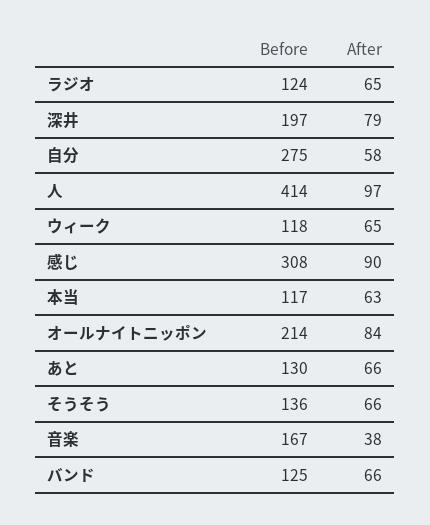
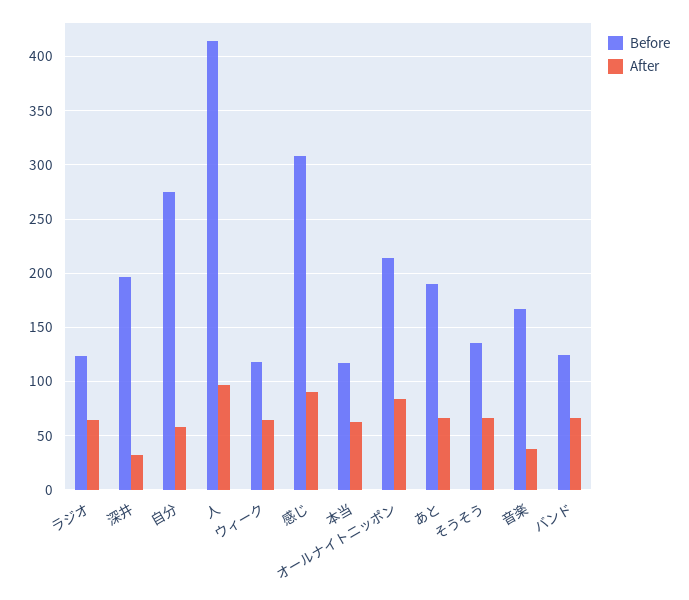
  {
    "Before": {
      "ラジオ": 124,
      "深井": 197,
      "自分": 275,
      "人": 414,
      "ウィーク": 118,
      "感じ": 308,
      "本当": 117,
      "オールナイトニッポン": 214,
-     "あと": 130,
+     "あと": 190,
      "そうそう": 136,
      "音楽": 167,
      "バンド": 125
    },
    "After": {
      "ラジオ": 65,
-     "深井": 79,
+     "深井": 30,
      "自分": 58,
      "人": 97,
      "ウィーク": 65,
      "感じ": 90,
      "本当": 63,
      "オールナイトニッポン": 84,
      "あと": 66,
      "そうそう": 66,
      "音楽": 38,
      "バンド": 66
    }
  }

